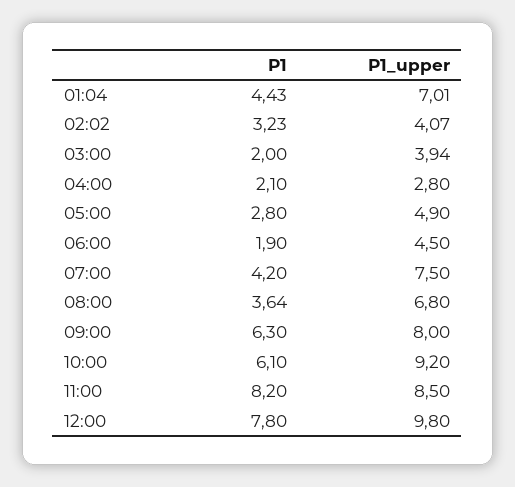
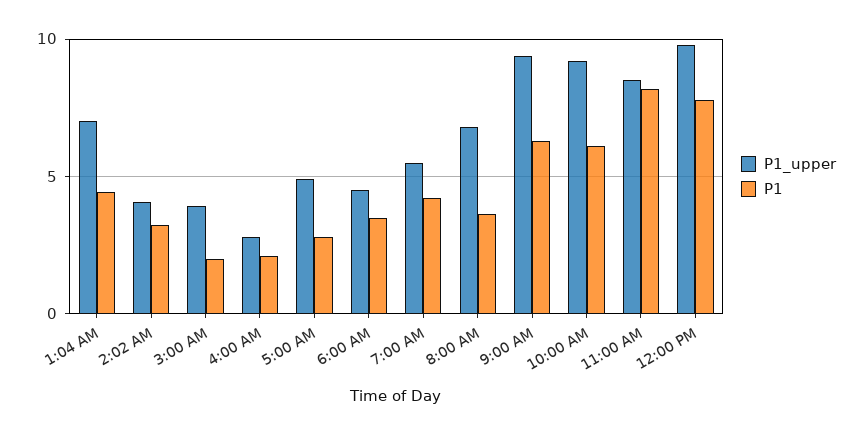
  {
    "P1": {
      "01:04": 4.43,
      "02:02": 3.23,
      "03:00": 2,
      "04:00": 2.1,
      "05:00": 2.8,
-     "06:00": 1.9,
+     "06:00": 3.5,
      "07:00": 4.2,
      "08:00": 3.64,
      "09:00": 6.3,
      "10:00": 6.1,
      "11:00": 8.2,
      "12:00": 7.8
    },
    "P1_upper": {
      "01:04": 7.01,
      "02:02": 4.07,
      "03:00": 3.94,
      "04:00": 2.8,
      "05:00": 4.9,
      "06:00": 4.5,
-     "07:00": 7.5,
+     "07:00": 5.5,
      "08:00": 6.8,
-     "09:00": 8,
+     "09:00": 9.5,
      "10:00": 9.2,
      "11:00": 8.5,
      "12:00": 9.8
    }
  }

